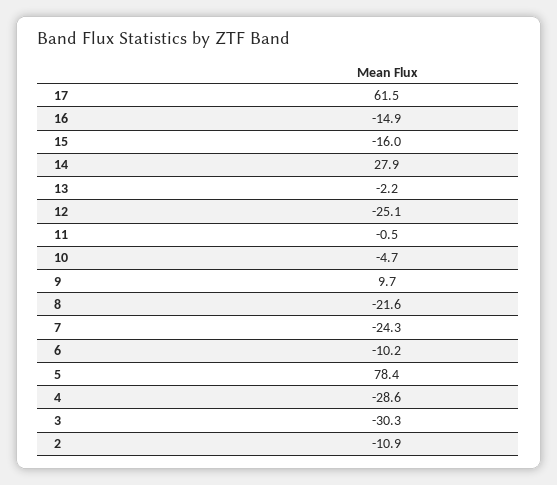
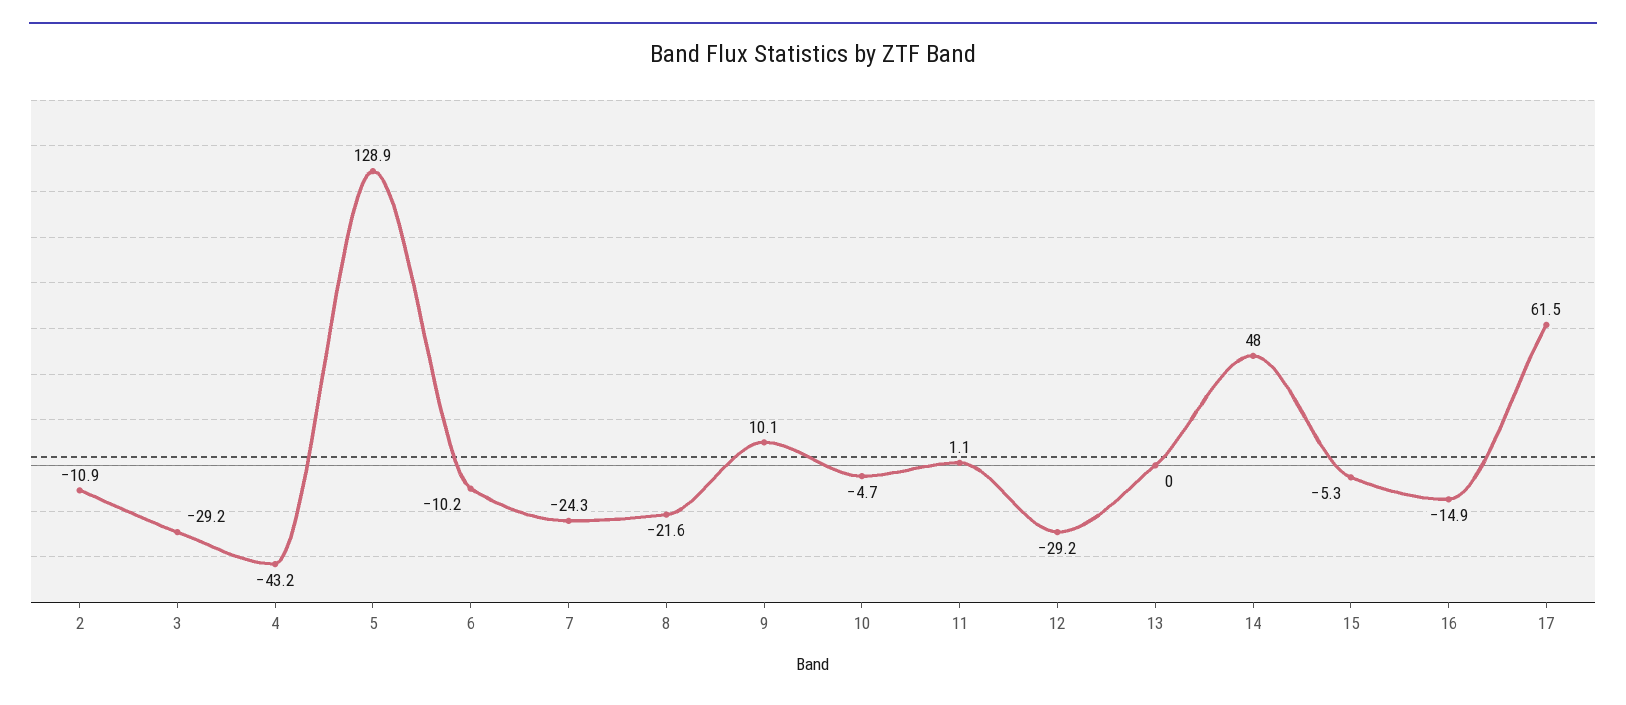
  {
    "17": 61.5,
    "16": -14.9,
-   "15": -16,
+   "15": -5.3,
-   "14": 27.9,
+   "14": 48,
-   "13": -2.2,
+   "13": 0,
-   "12": -25.1,
+   "12": -29.2,
-   "11": -0.5,
+   "11": 1.1,
    "10": -4.7,
-   "9": 9.7,
+   "9": 10.1,
    "8": -21.6,
    "7": -24.3,
    "6": -10.2,
-   "5": 78.4,
+   "5": 128.9,
-   "4": -28.6,
+   "4": -43.2,
-   "3": -30.3,
+   "3": -29.2,
    "2": -10.9
  }

